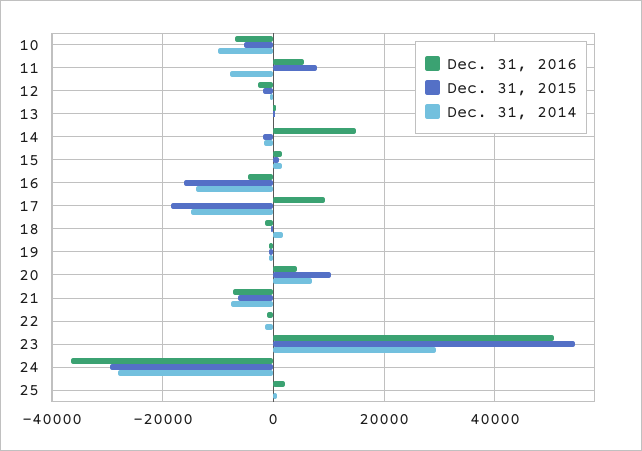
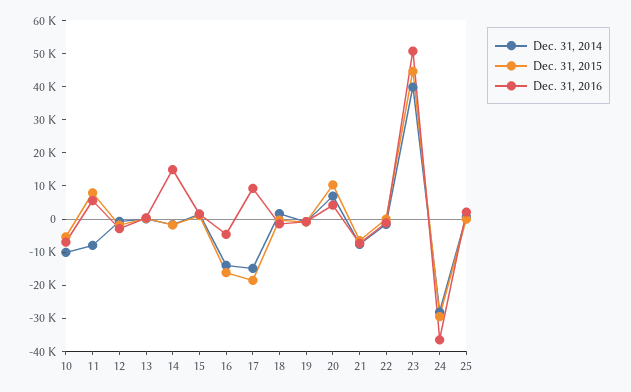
  {
    "Dec. 31, 2016": {
      "10": -6000,
      "11": 6000,
      "12": -2000,
      "13": 0,
      "14": 14000,
      "15": 2000,
      "16": -4000,
      "17": 10000,
      "18": -2000,
      "19": 0,
      "20": 4000,
      "21": -8000,
      "22": -2000,
      "23": 50000,
      "24": -36000,
      "25": 2000
    },
    "Dec. 31, 2015": {
      "10": -6000,
      "11": 8000,
      "12": -2000,
      "13": 0,
      "14": -2000,
      "15": 2000,
      "16": -16000,
      "17": -18000,
      "18": 0,
      "19": 0,
      "20": 10000,
      "21": -6000,
      "22": 0,
-     "23": 54000,
+     "23": 45000,
      "24": -30000,
      "25": 0
    },
    "Dec. 31, 2014": {
      "10": -10000,
      "11": -8000,
      "12": 0,
      "13": 0,
      "14": -2000,
      "15": 2000,
      "16": -14000,
      "17": -14000,
      "18": 2000,
      "19": 0,
      "20": 6000,
      "21": -8000,
      "22": -2000,
-     "23": 30000,
+     "23": 40000,
      "24": -28000,
      "25": 0
    }
  }

